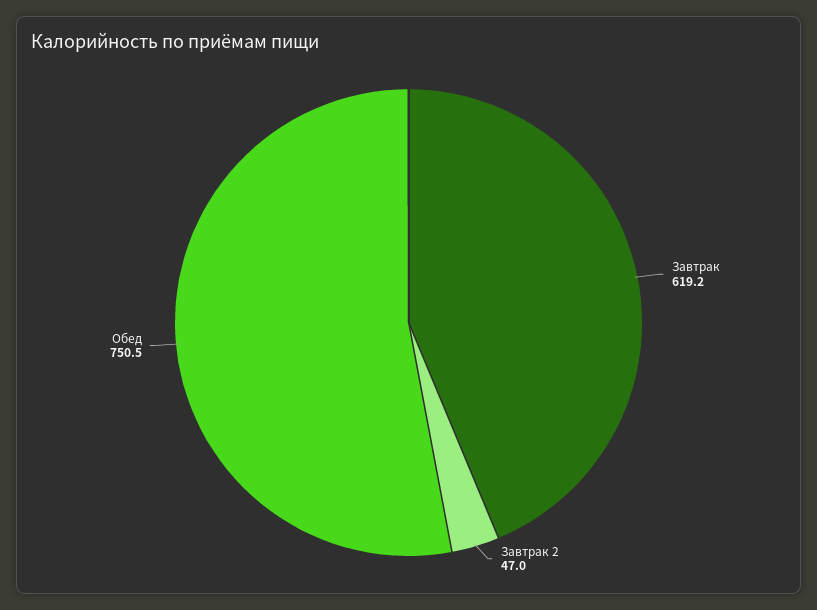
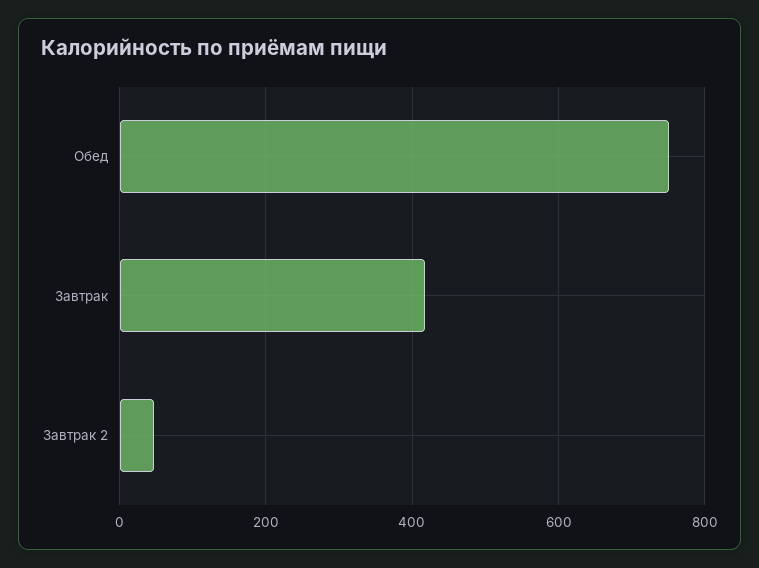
  {
-   "Завтрак": 619.2,
+   "Завтрак": 420,
    "Завтрак 2": 47,
    "Обед": 750.5
  }

